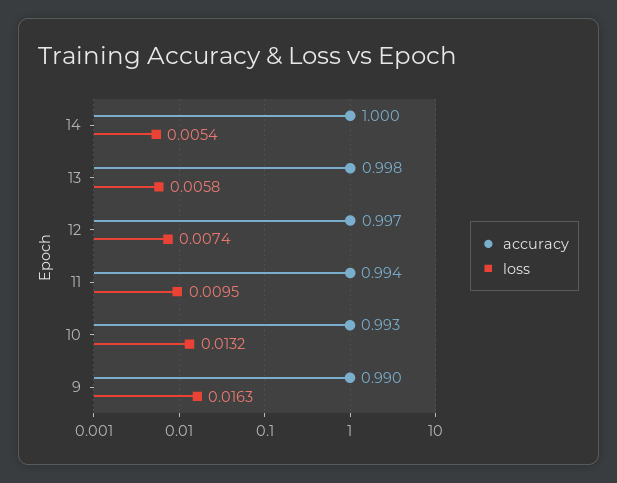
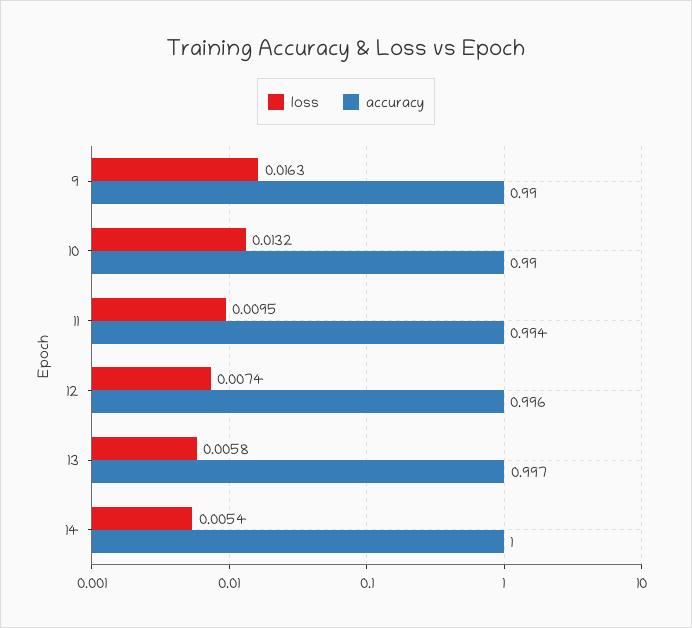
  {
    "accuracy": {
      "14": 1,
-     "13": 0.998,
+     "13": 0.997,
-     "12": 0.997,
+     "12": 0.996,
      "11": 0.994,
-     "10": 0.993,
+     "10": 0.99,
      "9": 0.99
    },
    "loss": {
      "14": 0.0054,
      "13": 0.0058,
      "12": 0.0074,
      "11": 0.0095,
      "10": 0.0132,
      "9": 0.0163
    }
  }

